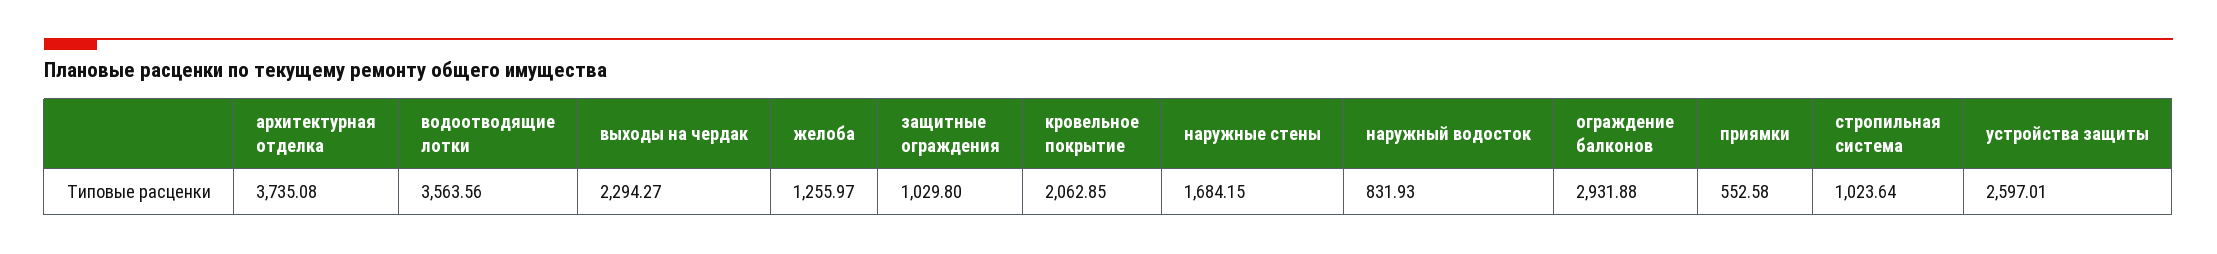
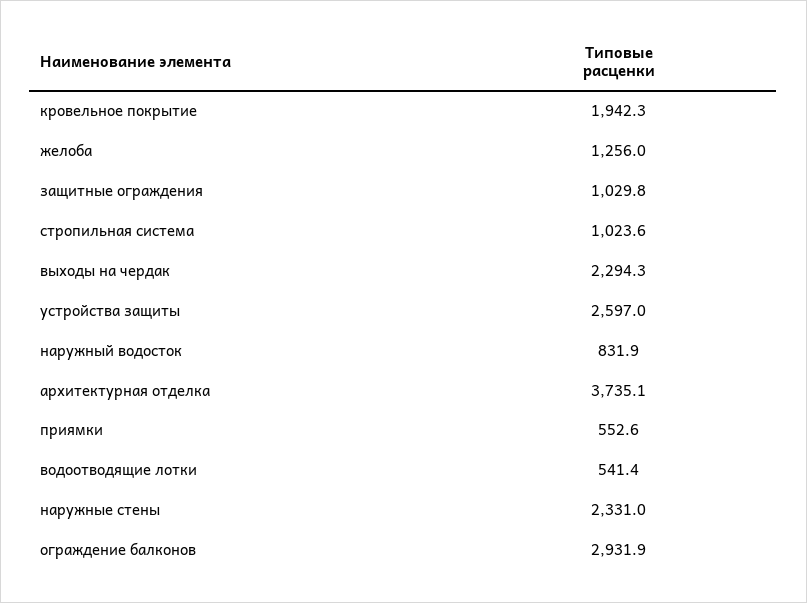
  {
    "архитектурная отделка": 3735.08,
-   "водоотводящие лотки": 3563.56,
+   "водоотводящие лотки": 541.4,
    "выходы на чердак": 2294.27,
    "желоба": 1255.97,
    "защитные ограждения": 1029.8,
-   "кровельное покрытие": 2062.85,
+   "кровельное покрытие": 1942.3,
-   "наружные стены": 1684.15,
+   "наружные стены": 2331,
    "наружный водосток": 831.93,
    "ограждение балконов": 2931.88,
    "приямки": 552.58,
    "стропильная система": 1023.64,
    "устройства защиты": 2597.01
  }

